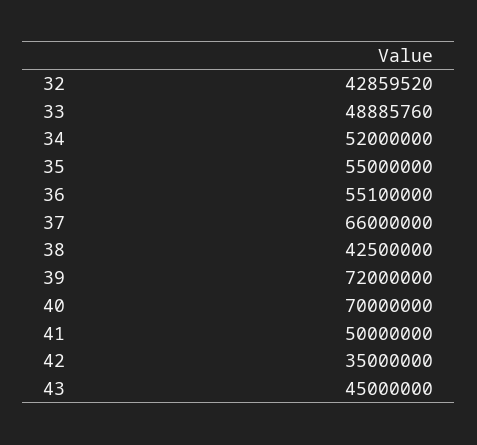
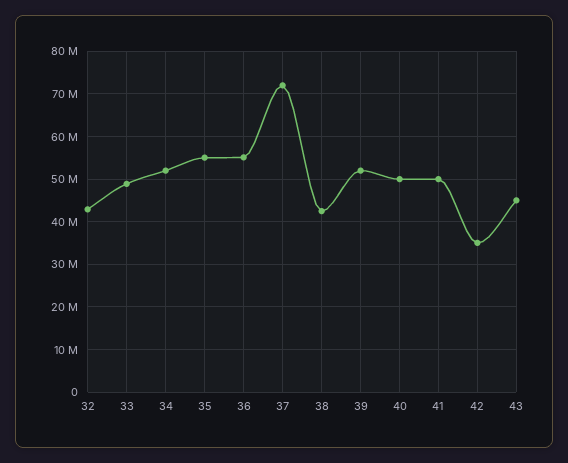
  {
    "32": 42859520,
    "33": 48885760,
    "34": 52000000,
    "35": 55000000,
    "36": 55100000,
-   "37": 66000000,
+   "37": 72000000,
    "38": 42500000,
-   "39": 72000000,
+   "39": 52000000,
-   "40": 70000000,
+   "40": 50000000,
    "41": 50000000,
    "42": 35000000,
    "43": 45000000
  }

